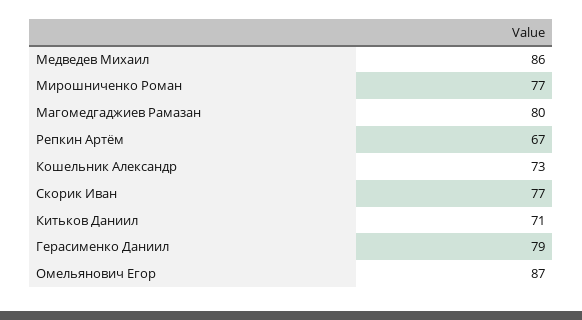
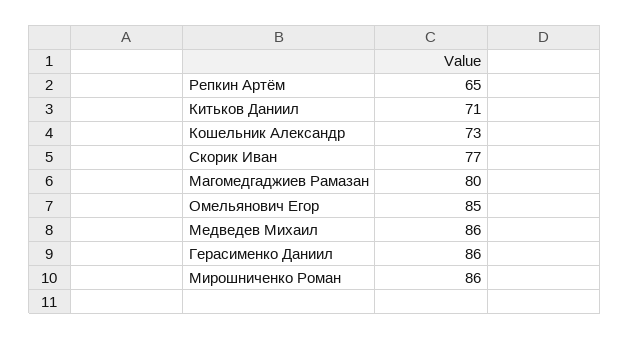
  {
    "Медведев Михаил": 86,
-   "Мирошниченко Роман": 77,
+   "Мирошниченко Роман": 86,
    "Магомедгаджиев Рамазан": 80,
-   "Репкин Артём": 67,
+   "Репкин Артём": 65,
    "Кошельник Александр": 73,
    "Скорик Иван": 77,
    "Китьков Даниил": 71,
-   "Герасименко Даниил": 79,
+   "Герасименко Даниил": 86,
-   "Омельянович Егор": 87
+   "Омельянович Егор": 85
  }

